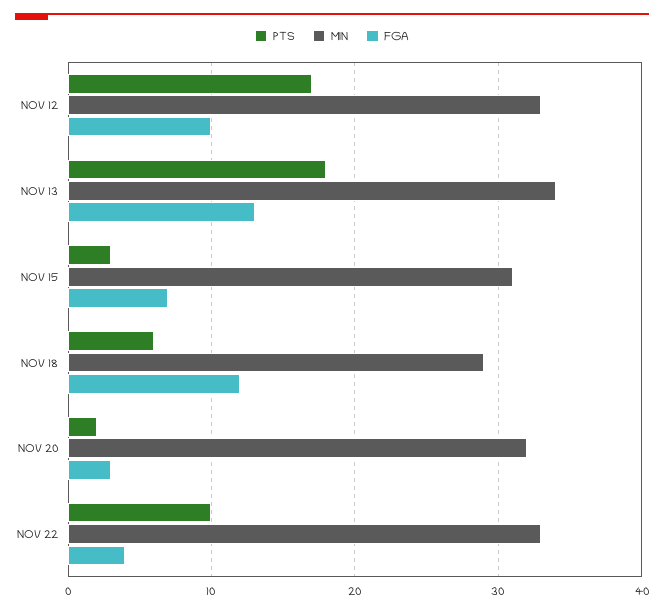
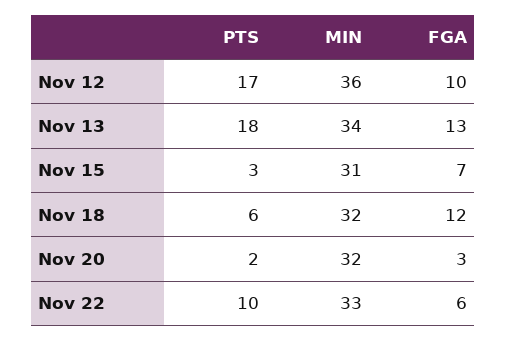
  {
    "PTS": {
      "NOV 12": 17,
      "NOV 13": 18,
      "NOV 15": 3,
      "NOV 18": 6,
      "NOV 20": 2,
      "NOV 22": 10
    },
    "MIN": {
-     "NOV 12": 33,
+     "NOV 12": 36,
      "NOV 13": 34,
      "NOV 15": 31,
-     "NOV 18": 29,
+     "NOV 18": 32,
      "NOV 20": 32,
      "NOV 22": 33
    },
    "FGA": {
      "NOV 12": 10,
      "NOV 13": 13,
      "NOV 15": 7,
      "NOV 18": 12,
      "NOV 20": 3,
-     "NOV 22": 4
+     "NOV 22": 6
    }
  }

